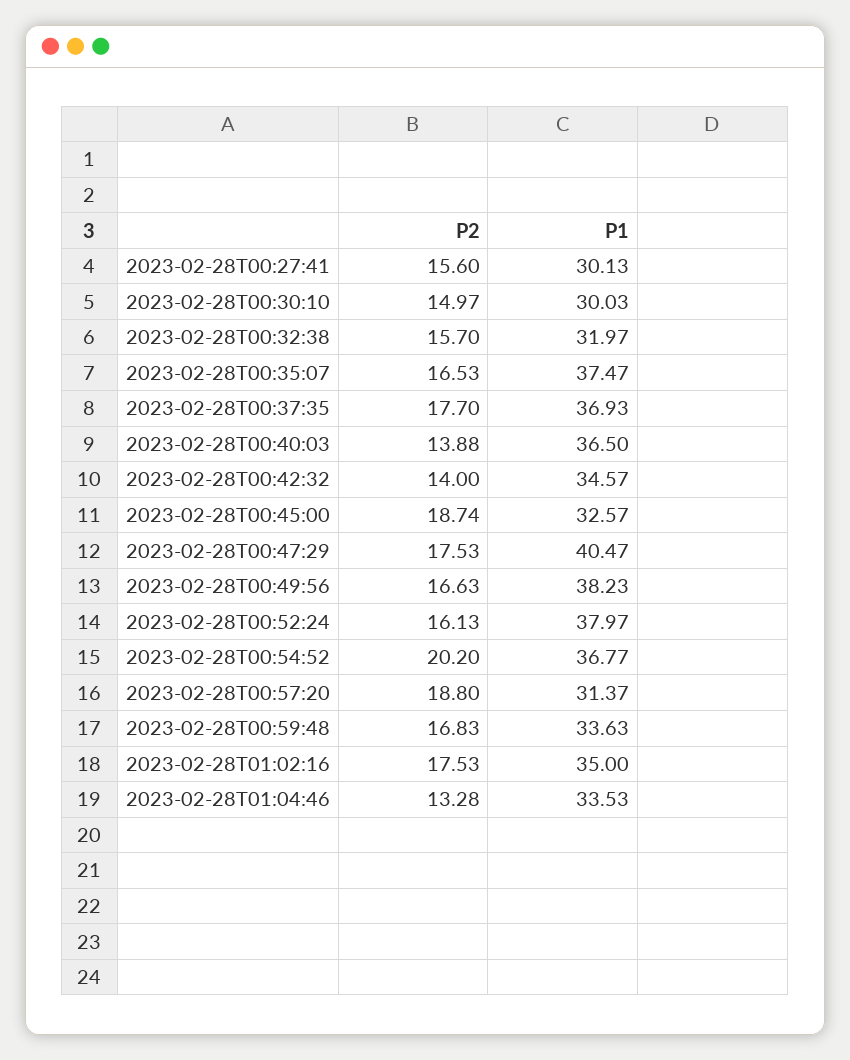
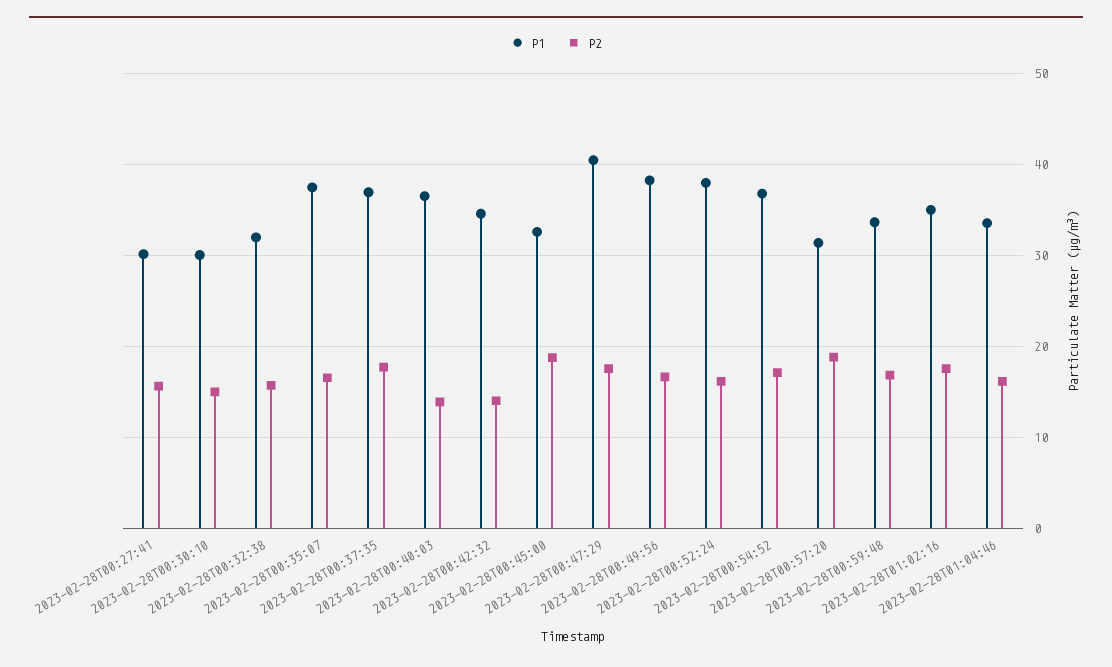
  {
    "P2": {
      "2023-02-28T00:27:41": 15.6,
      "2023-02-28T00:30:10": 14.97,
      "2023-02-28T00:32:38": 15.7,
      "2023-02-28T00:35:07": 16.53,
      "2023-02-28T00:37:35": 17.7,
      "2023-02-28T00:40:03": 13.88,
      "2023-02-28T00:42:32": 14,
      "2023-02-28T00:45:00": 18.74,
      "2023-02-28T00:47:29": 17.53,
      "2023-02-28T00:49:56": 16.63,
      "2023-02-28T00:52:24": 16.13,
-     "2023-02-28T00:54:52": 20.2,
+     "2023-02-28T00:54:52": 17,
      "2023-02-28T00:57:20": 18.8,
      "2023-02-28T00:59:48": 16.83,
      "2023-02-28T01:02:16": 17.53,
-     "2023-02-28T01:04:46": 13.28
+     "2023-02-28T01:04:46": 16
    },
    "P1": {
      "2023-02-28T00:27:41": 30.13,
      "2023-02-28T00:30:10": 30.03,
      "2023-02-28T00:32:38": 31.97,
      "2023-02-28T00:35:07": 37.47,
      "2023-02-28T00:37:35": 36.93,
      "2023-02-28T00:40:03": 36.5,
      "2023-02-28T00:42:32": 34.57,
      "2023-02-28T00:45:00": 32.57,
      "2023-02-28T00:47:29": 40.47,
      "2023-02-28T00:49:56": 38.23,
      "2023-02-28T00:52:24": 37.97,
      "2023-02-28T00:54:52": 36.77,
      "2023-02-28T00:57:20": 31.37,
      "2023-02-28T00:59:48": 33.63,
      "2023-02-28T01:02:16": 35,
      "2023-02-28T01:04:46": 33.53
    }
  }

